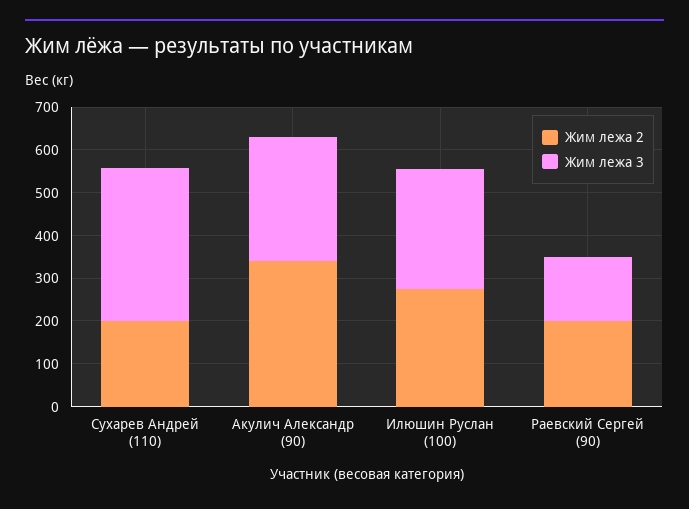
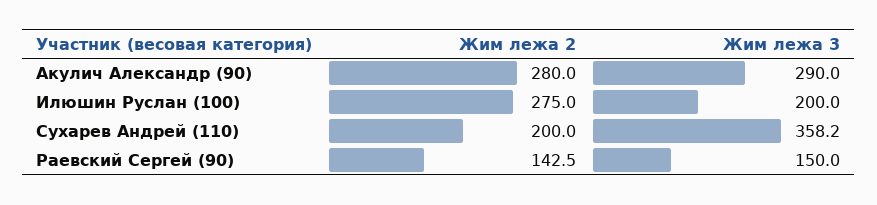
  {
    "Жим лежа 2": {
      "Сухарев Андрей (110)": 200,
-     "Акулич Александр (90)": 340,
+     "Акулич Александр (90)": 280,
      "Илюшин Руслан (100)": 275,
-     "Раевский Сергей (90)": 200
+     "Раевский Сергей (90)": 142.5
    },
    "Жим лежа 3": {
      "Сухарев Андрей (110)": 358.2,
      "Акулич Александр (90)": 290,
-     "Илюшин Руслан (100)": 280,
+     "Илюшин Руслан (100)": 200,
      "Раевский Сергей (90)": 150
    }
  }

